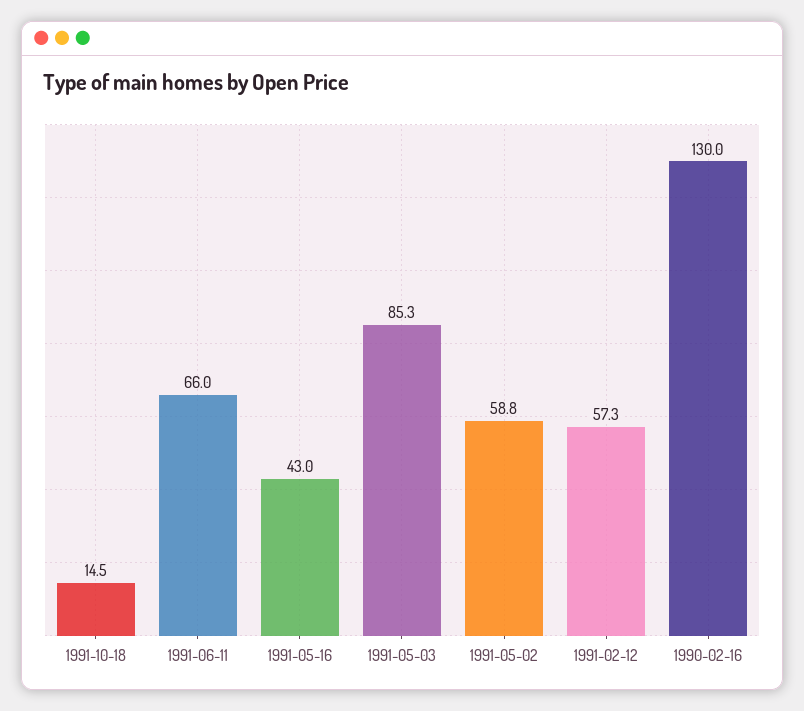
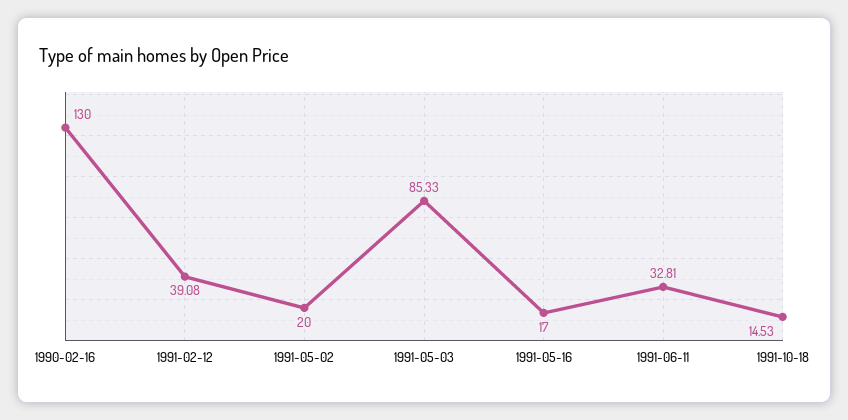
  {
    "1991-10-18": 14.53,
-   "1991-06-11": 66,
+   "1991-06-11": 32.81,
-   "1991-05-16": 43,
+   "1991-05-16": 17,
    "1991-05-03": 85.33,
-   "1991-05-02": 58.8,
+   "1991-05-02": 20,
-   "1991-02-12": 57.3,
+   "1991-02-12": 39.08,
    "1990-02-16": 130
  }

